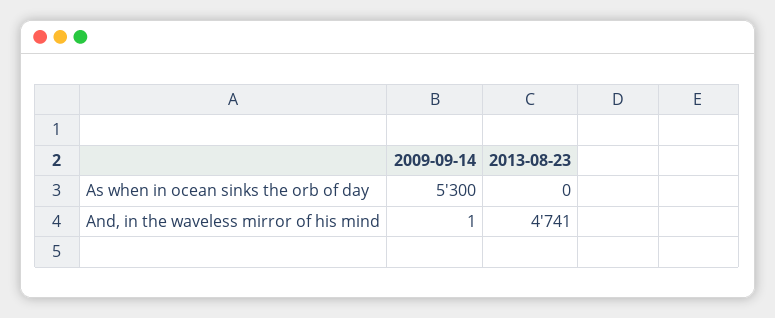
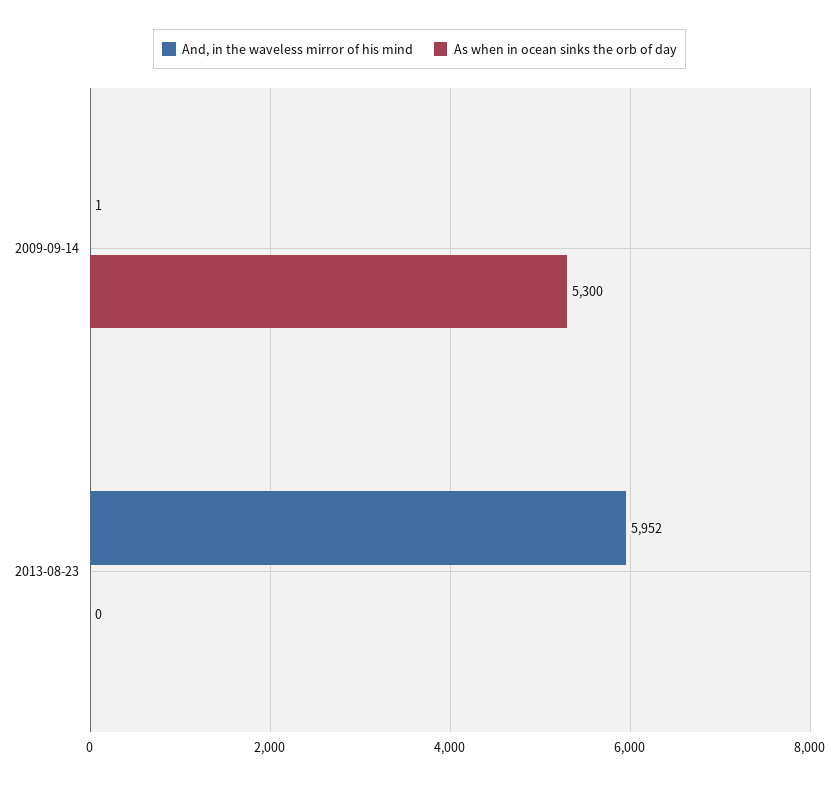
  {
    "As when in ocean sinks the orb of day": {
      "2009-09-14": 5300,
      "2013-08-23": 0
    },
    "And, in the waveless mirror of his mind": {
      "2009-09-14": 1,
-     "2013-08-23": 4741
+     "2013-08-23": 5952
    }
  }

